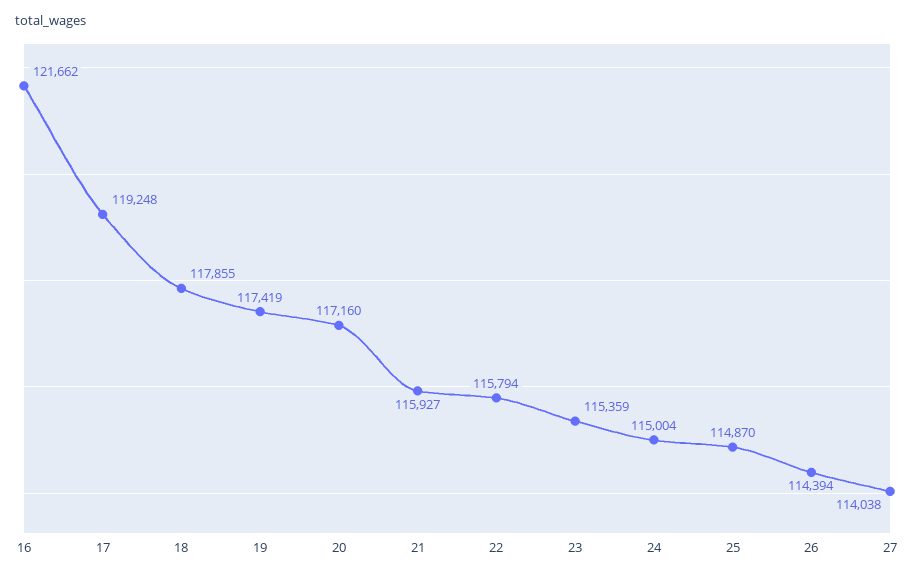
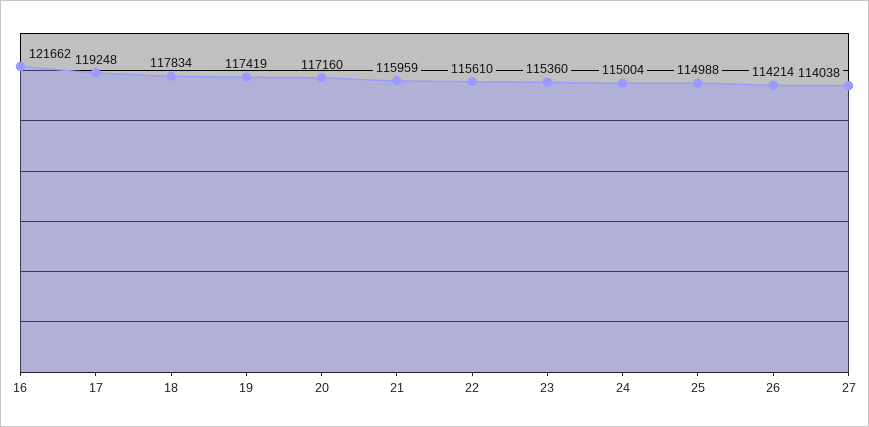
  {
    "16": 121662,
    "17": 119248,
-   "18": 117855,
+   "18": 117834,
    "19": 117419,
    "20": 117160,
-   "21": 115927,
+   "21": 115959,
-   "22": 115794,
+   "22": 115610,
-   "23": 115359,
+   "23": 115360,
    "24": 115004,
-   "25": 114870,
+   "25": 114988,
-   "26": 114394,
+   "26": 114214,
    "27": 114038
  }

